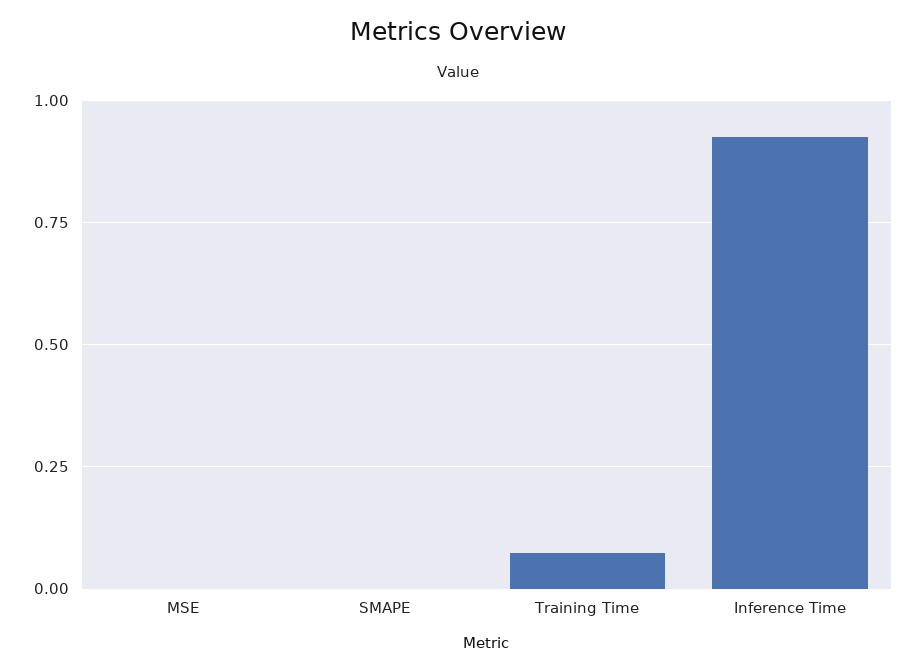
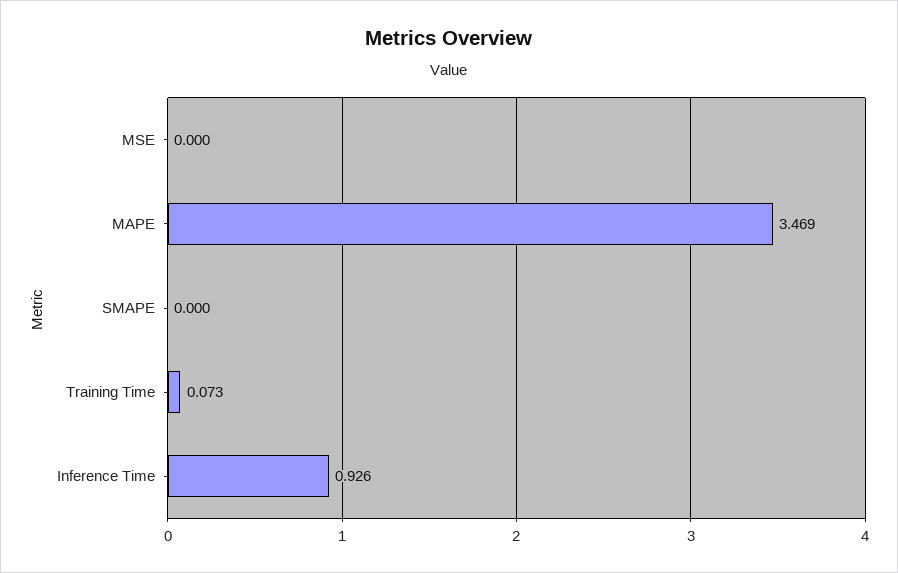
  {
    "MSE": 0,
    "SMAPE": 0,
    "Training Time": 0.073,
-   "Inference Time": 0.926
+   "Inference Time": 0.926,
+   "MAPE": 3.469
  }

